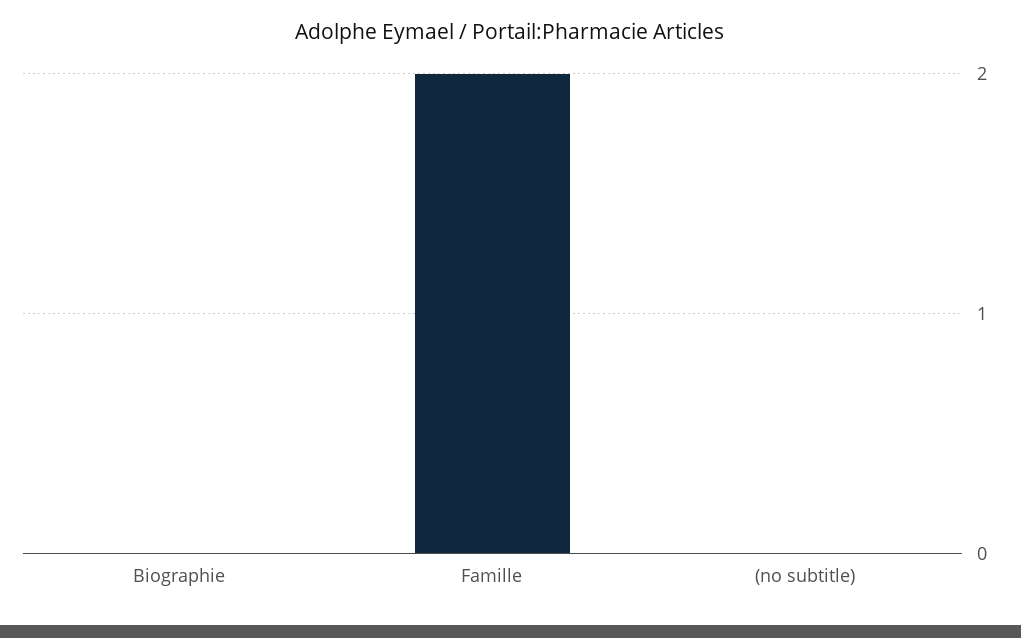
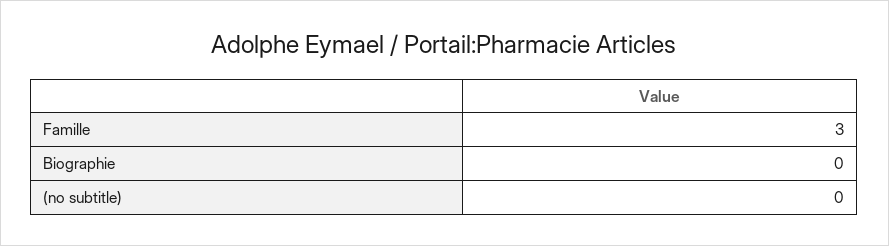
  {
    "Biographie": 0,
-   "Famille": 2,
+   "Famille": 3,
    "(no subtitle)": 0
  }

